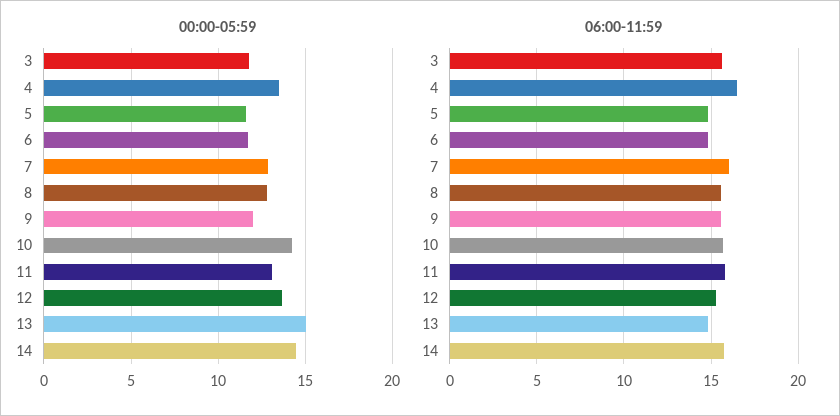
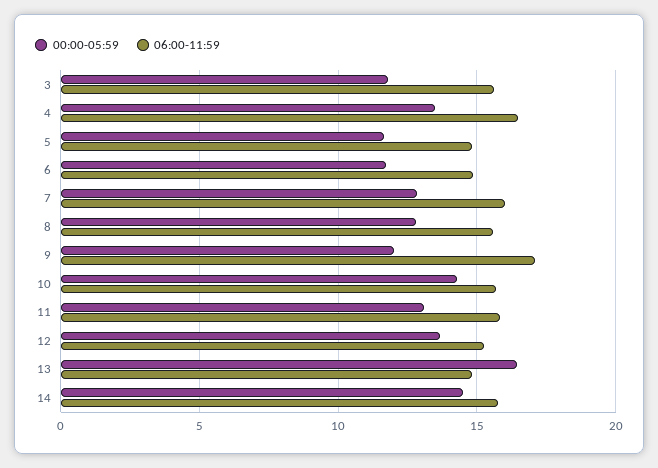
  {
    "00:00-05:59": {
      "3": 12,
      "4": 13.5,
      "5": 11.5,
      "6": 11.5,
      "7": 13,
      "8": 13,
      "9": 12,
      "10": 14.5,
      "11": 13,
      "12": 13.5,
-     "13": 15,
+     "13": 16.5,
      "14": 14.5
    },
    "06:00-11:59": {
      "3": 15.5,
      "4": 16.5,
      "5": 15,
      "6": 15,
      "7": 16,
      "8": 15.5,
-     "9": 15.5,
+     "9": 17,
      "10": 15.5,
      "11": 16,
      "12": 15.5,
      "13": 15,
      "14": 16
    }
  }

